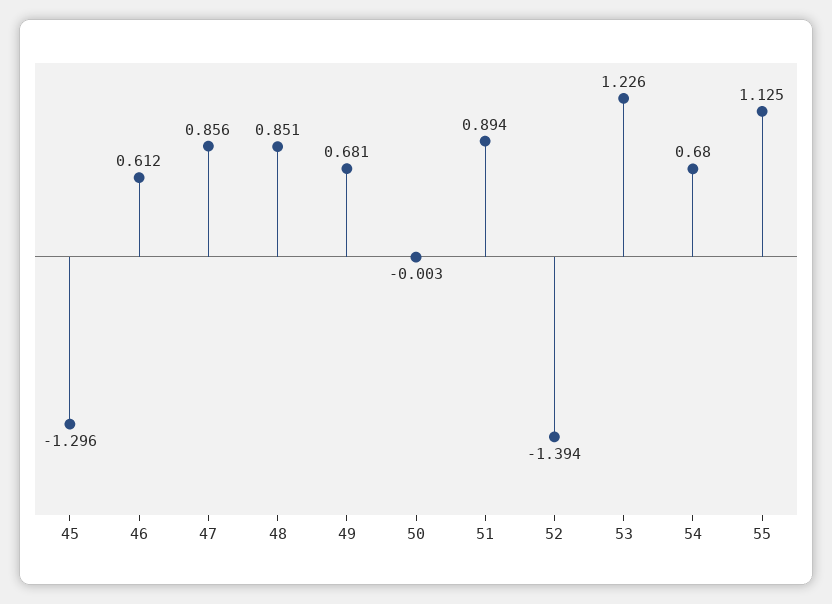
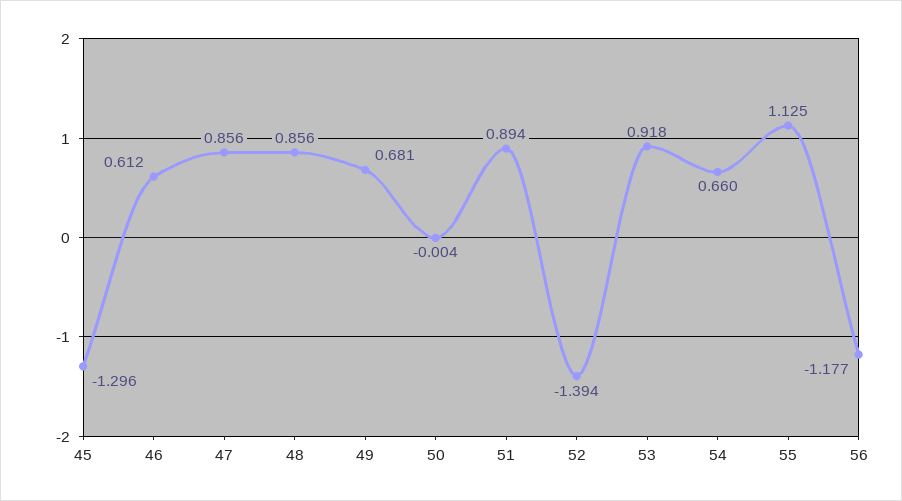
  {
    "45": -1.296,
    "46": 0.612,
    "47": 0.856,
-   "48": 0.851,
+   "48": 0.856,
    "49": 0.681,
-   "50": -0.003,
+   "50": -0.004,
    "51": 0.894,
    "52": -1.394,
-   "53": 1.226,
+   "53": 0.918,
-   "54": 0.68,
+   "54": 0.66,
-   "55": 1.125
+   "55": 1.125,
+   "56": -1.177
  }

